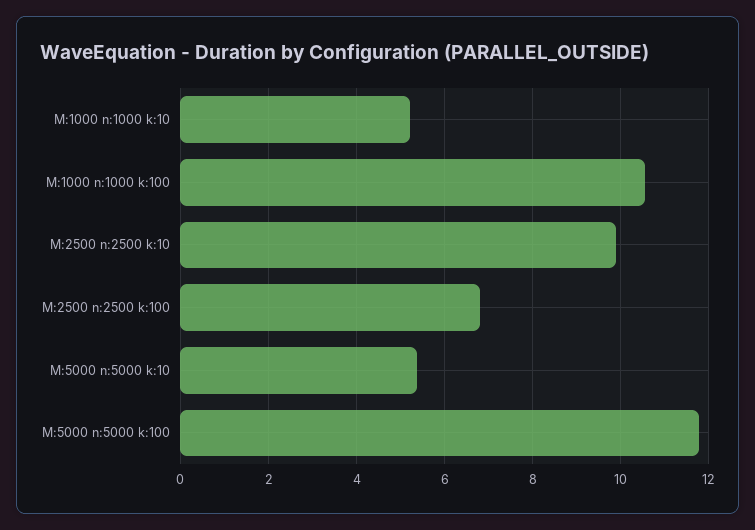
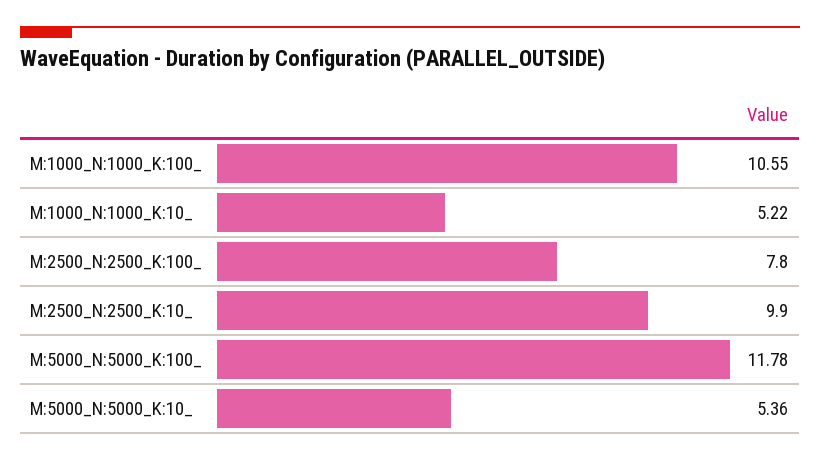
  {
    "M:1000 n:1000 k:10": 5.22,
    "M:1000 n:1000 k:100": 10.55,
    "M:2500 n:2500 k:10": 9.9,
-   "M:2500 n:2500 k:100": 6.8,
+   "M:2500 n:2500 k:100": 7.8,
    "M:5000 n:5000 k:10": 5.36,
    "M:5000 n:5000 k:100": 11.78
  }

